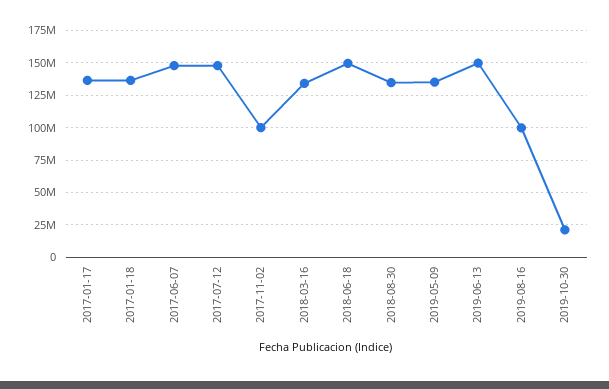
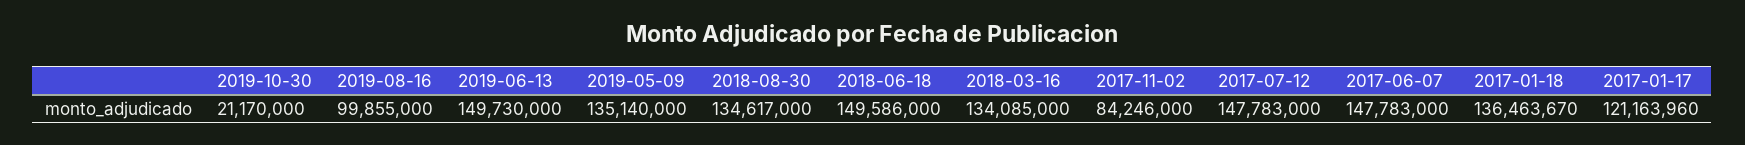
  {
-   "2017-01-17": 135000000,
+   "2017-01-17": 121163960,
    "2017-01-18": 136463670,
    "2017-06-07": 147783000,
    "2017-07-12": 147783000,
-   "2017-11-02": 100000000,
+   "2017-11-02": 84246000,
    "2018-03-16": 134085000,
    "2018-06-18": 149586000,
    "2018-08-30": 134617000,
    "2019-05-09": 135140000,
    "2019-06-13": 149730000,
    "2019-08-16": 99855000,
    "2019-10-30": 21170000
  }

